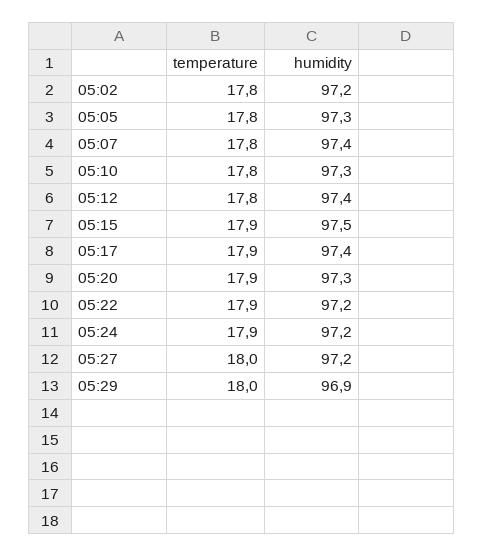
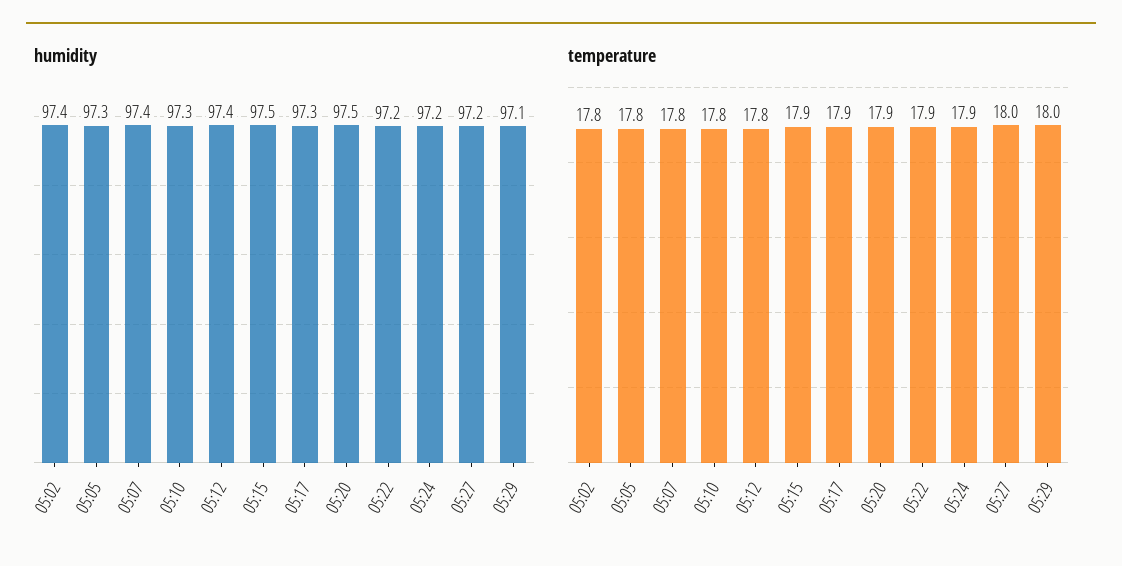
  {
    "temperature": {
      "05:02": 17.8,
      "05:05": 17.8,
      "05:07": 17.8,
      "05:10": 17.8,
      "05:12": 17.8,
      "05:15": 17.9,
      "05:17": 17.9,
      "05:20": 17.9,
      "05:22": 17.9,
      "05:24": 17.9,
      "05:27": 18,
      "05:29": 18
    },
    "humidity": {
-     "05:02": 97.2,
+     "05:02": 97.4,
      "05:05": 97.3,
      "05:07": 97.4,
      "05:10": 97.3,
      "05:12": 97.4,
      "05:15": 97.5,
-     "05:17": 97.4,
+     "05:17": 97.3,
-     "05:20": 97.3,
+     "05:20": 97.5,
      "05:22": 97.2,
      "05:24": 97.2,
      "05:27": 97.2,
-     "05:29": 96.9
+     "05:29": 97.1
    }
  }

